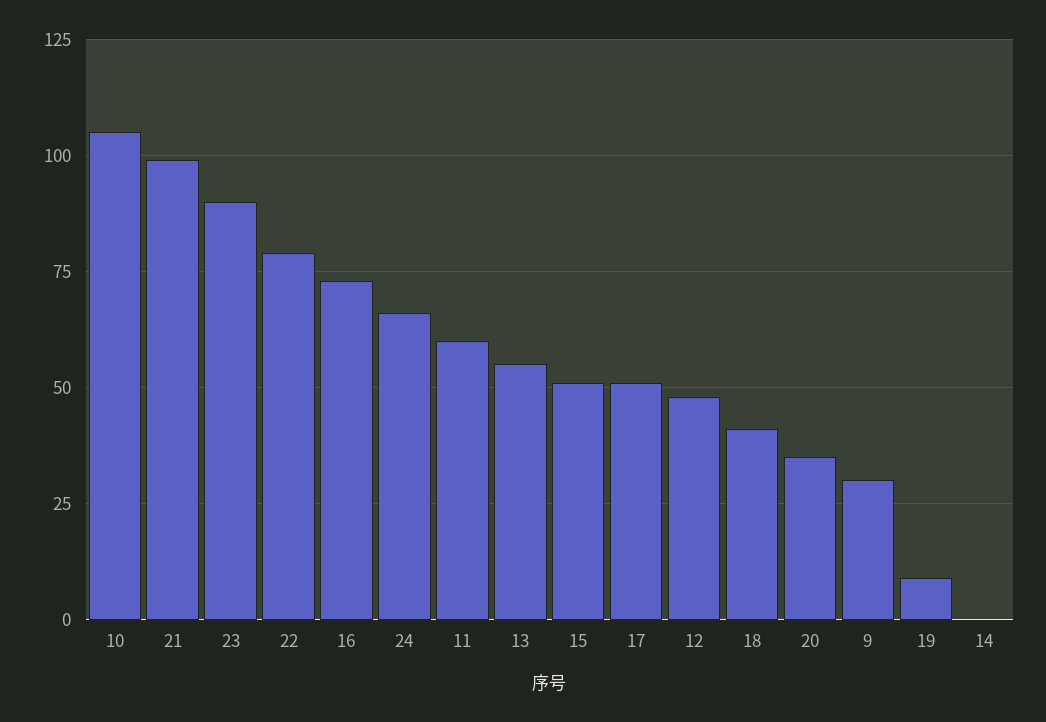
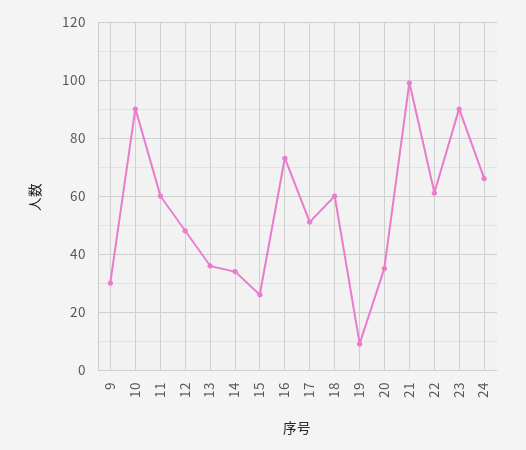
  {
-   "10": 105,
+   "10": 90,
    "21": 100,
    "23": 90,
-   "22": 80,
+   "22": 60,
    "16": 75,
    "24": 65,
    "11": 60,
-   "13": 55,
+   "13": 35,
-   "15": 50,
+   "15": 25,
    "17": 50,
    "12": 50,
-   "18": 40,
+   "18": 60,
    "20": 35,
    "9": 30,
    "19": 10,
-   "14": 0
+   "14": 35
  }

